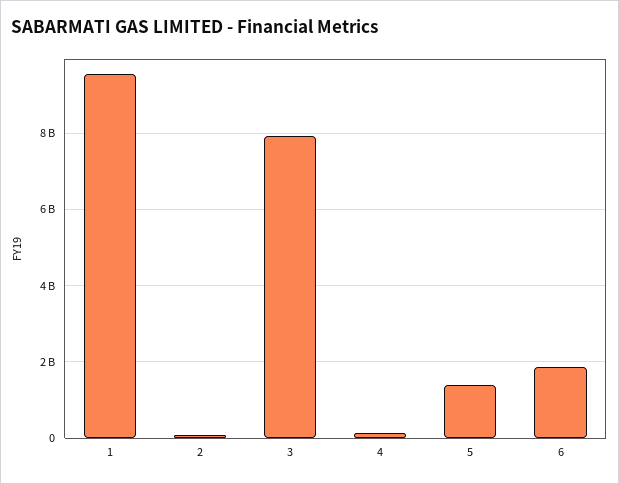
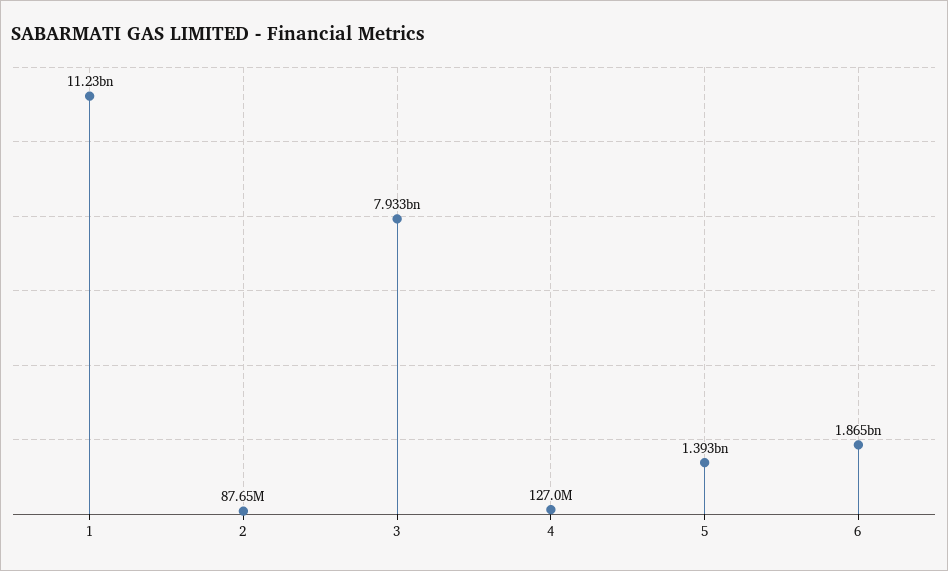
  {
-   "1": 9600000000,
+   "1": 11230000000,
    "2": 87650000,
    "3": 7933000000,
    "4": 127000000,
    "5": 1393000000,
    "6": 1865000000
  }

